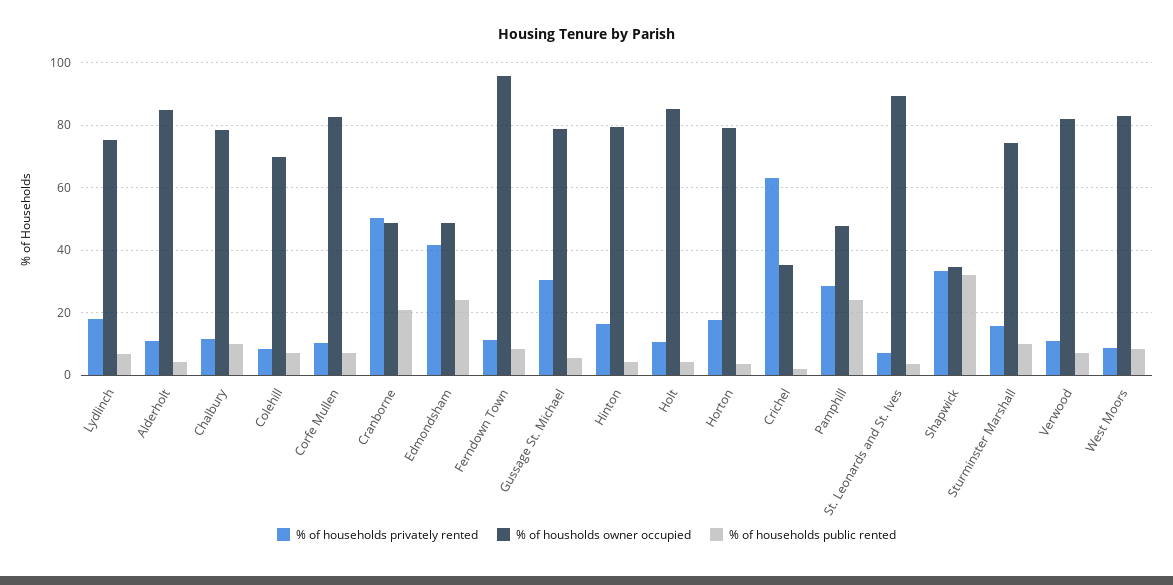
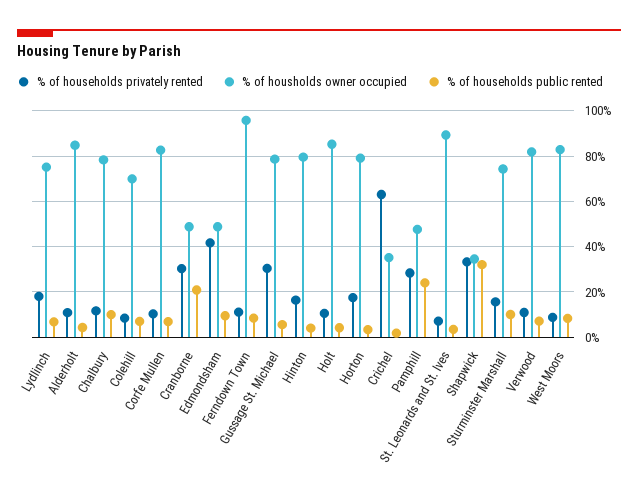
  {
    "% of households privately rented": {
      "Lydlinch": 18,
      "Alderholt": 10,
      "Chalbury": 12,
      "Colehill": 8,
      "Corfe Mullen": 10,
-     "Cranborne": 50,
+     "Cranborne": 30,
      "Edmondsham": 42,
      "Ferndown Town": 12,
      "Gussage St. Michael": 30,
      "Hinton": 16,
      "Holt": 10,
      "Horton": 18,
      "Crichel": 64,
      "Pamphill": 28,
      "St. Leonards and St. Ives": 8,
      "Shapwick": 34,
      "Sturminster Marshall": 16,
      "Verwood": 10,
      "West Moors": 8
    },
    "% of housholds owner occupied": {
      "Lydlinch": 76,
      "Alderholt": 84,
      "Chalbury": 78,
      "Colehill": 70,
      "Corfe Mullen": 82,
      "Cranborne": 48,
      "Edmondsham": 48,
      "Ferndown Town": 96,
      "Gussage St. Michael": 78,
      "Hinton": 80,
      "Holt": 86,
      "Horton": 80,
      "Crichel": 36,
      "Pamphill": 48,
      "St. Leonards and St. Ives": 90,
      "Shapwick": 34,
      "Sturminster Marshall": 74,
      "Verwood": 82,
      "West Moors": 82
    },
    "% of households public rented": {
      "Lydlinch": 6,
      "Alderholt": 4,
      "Chalbury": 10,
      "Colehill": 8,
      "Corfe Mullen": 6,
      "Cranborne": 20,
-     "Edmondsham": 24,
+     "Edmondsham": 10,
      "Ferndown Town": 8,
      "Gussage St. Michael": 6,
      "Hinton": 4,
      "Holt": 4,
      "Horton": 4,
      "Crichel": 2,
      "Pamphill": 24,
      "St. Leonards and St. Ives": 4,
      "Shapwick": 32,
      "Sturminster Marshall": 10,
      "Verwood": 8,
      "West Moors": 8
    }
  }

